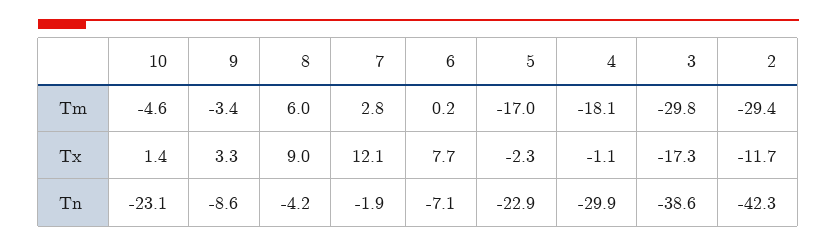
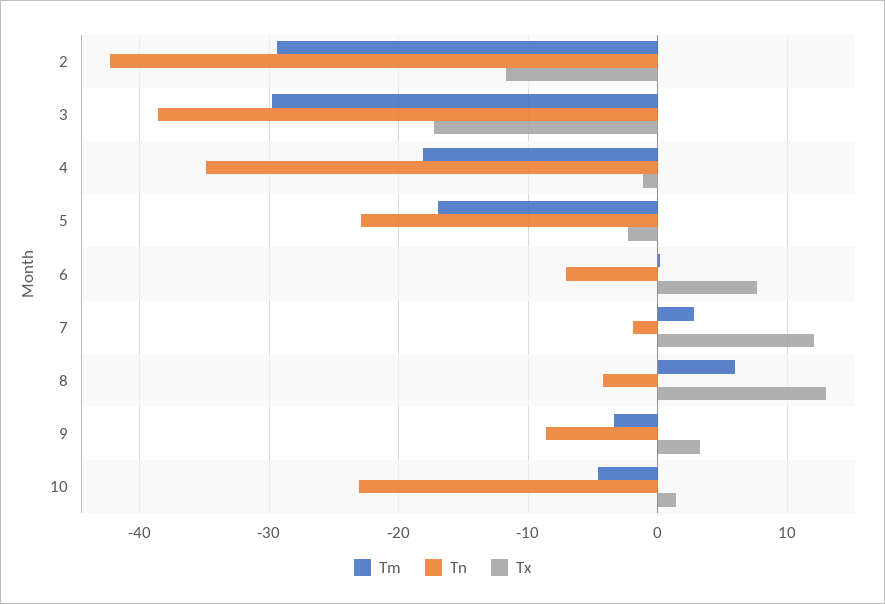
  {
    "Tm": {
      "10": -4.6,
      "9": -3.4,
      "8": 6,
      "7": 2.8,
      "6": 0.2,
      "5": -17,
      "4": -18.1,
      "3": -29.8,
      "2": -29.4
    },
    "Tx": {
      "10": 1.4,
      "9": 3.3,
-     "8": 9,
+     "8": 13,
      "7": 12.1,
      "6": 7.7,
      "5": -2.3,
      "4": -1.1,
      "3": -17.3,
      "2": -11.7
    },
    "Tn": {
      "10": -23.1,
      "9": -8.6,
      "8": -4.2,
      "7": -1.9,
      "6": -7.1,
      "5": -22.9,
-     "4": -29.9,
+     "4": -35,
      "3": -38.6,
      "2": -42.3
    }
  }

